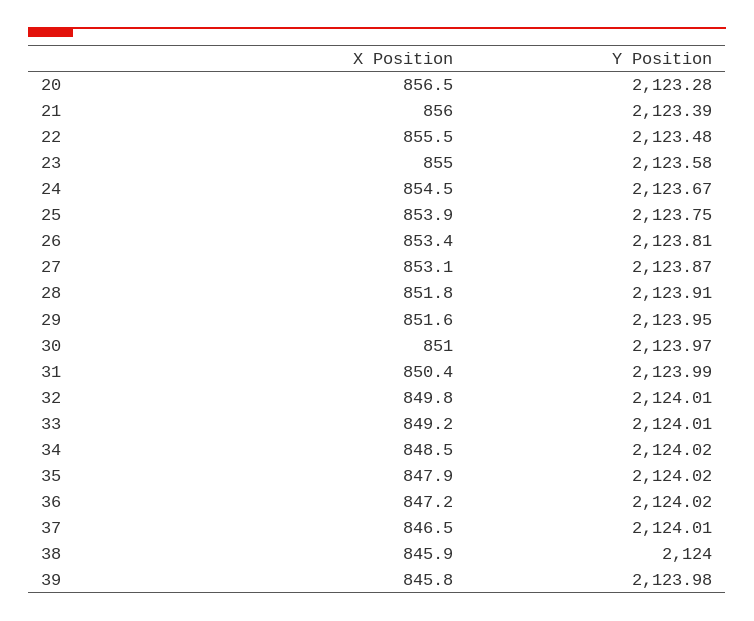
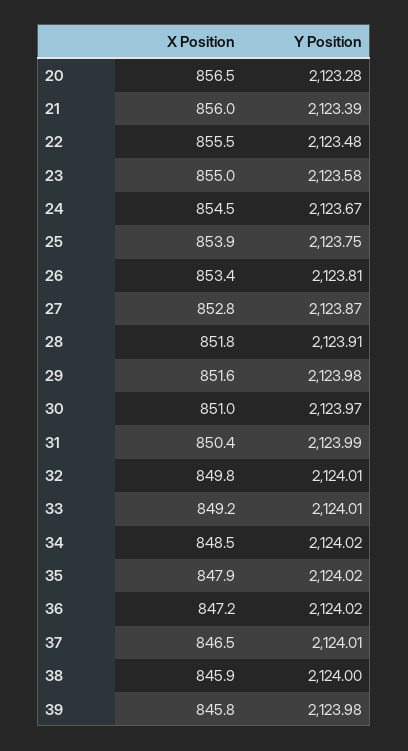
  {
    "X Position": {
      "20": 856.5,
      "21": 856,
      "22": 855.5,
      "23": 855,
      "24": 854.5,
      "25": 853.9,
      "26": 853.4,
-     "27": 853.1,
+     "27": 852.8,
      "28": 851.8,
      "29": 851.6,
      "30": 851,
      "31": 850.4,
      "32": 849.8,
      "33": 849.2,
      "34": 848.5,
      "35": 847.9,
      "36": 847.2,
      "37": 846.5,
      "38": 845.9,
      "39": 845.8
    },
    "Y Position": {
      "20": 2123.28,
      "21": 2123.39,
      "22": 2123.48,
      "23": 2123.58,
      "24": 2123.67,
      "25": 2123.75,
      "26": 2123.81,
      "27": 2123.87,
      "28": 2123.91,
-     "29": 2123.95,
+     "29": 2123.98,
      "30": 2123.97,
      "31": 2123.99,
      "32": 2124.01,
      "33": 2124.01,
      "34": 2124.02,
      "35": 2124.02,
      "36": 2124.02,
      "37": 2124.01,
      "38": 2124,
      "39": 2123.98
    }
  }

